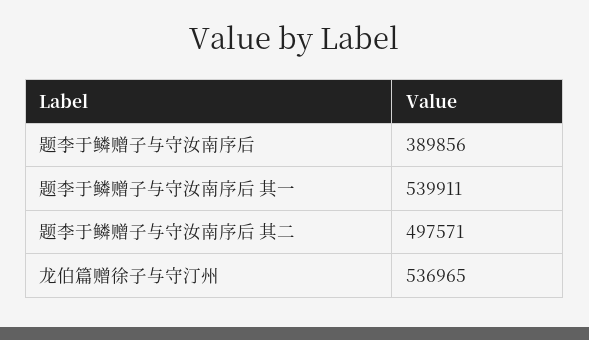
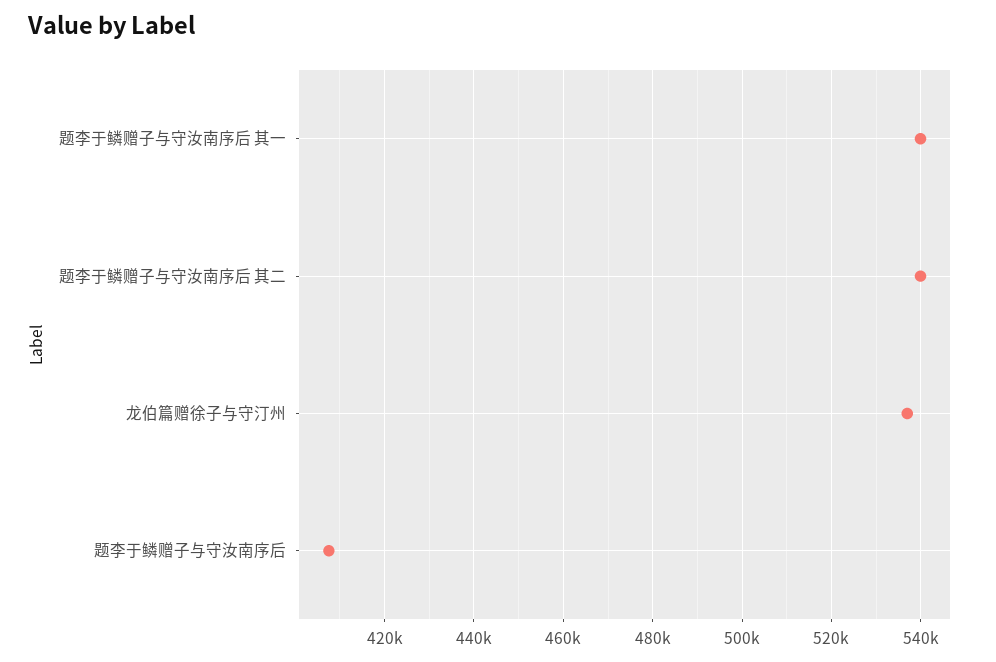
  {
-   "题李于鳞赠子与守汝南序后": 389856,
+   "题李于鳞赠子与守汝南序后": 408000,
    "题李于鳞赠子与守汝南序后 其一": 539911,
-   "题李于鳞赠子与守汝南序后 其二": 497571,
+   "题李于鳞赠子与守汝南序后 其二": 540000,
    "龙伯篇赠徐子与守汀州": 536965
  }

